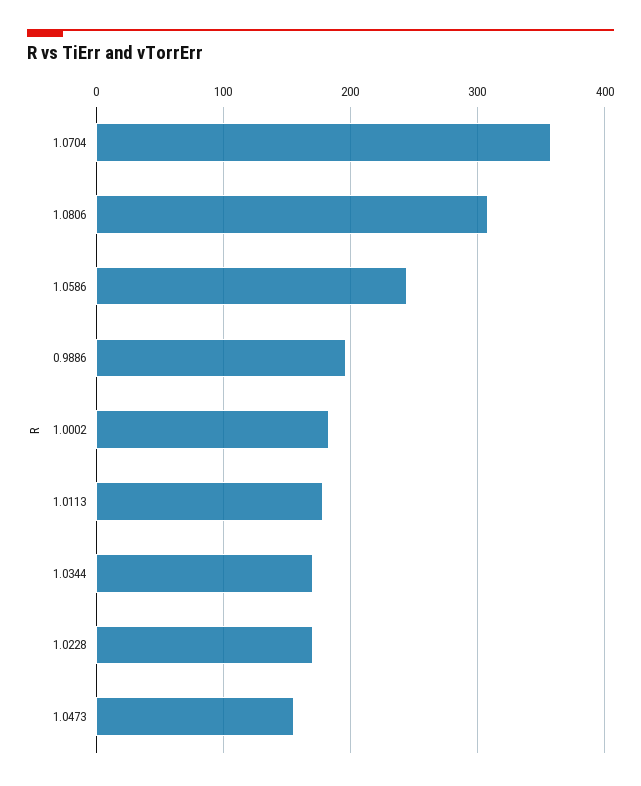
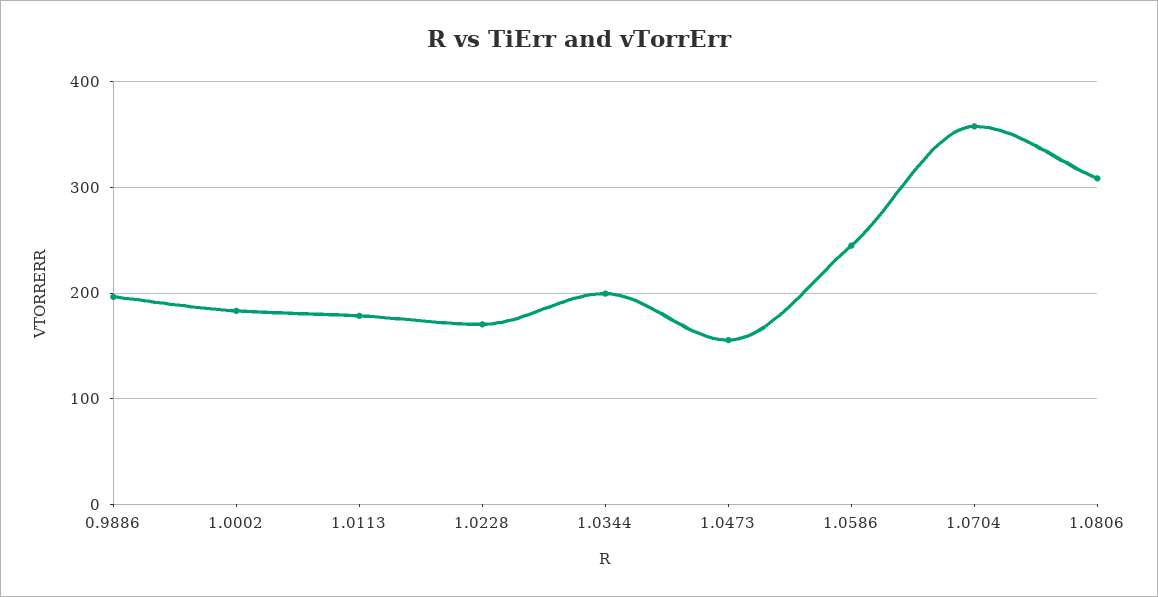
  {
    "1.0704": 360,
    "1.0806": 310,
    "1.0586": 240,
    "0.9886": 200,
    "1.0002": 180,
    "1.0113": 180,
-   "1.0344": 170,
+   "1.0344": 200,
    "1.0228": 170,
    "1.0473": 160
  }

